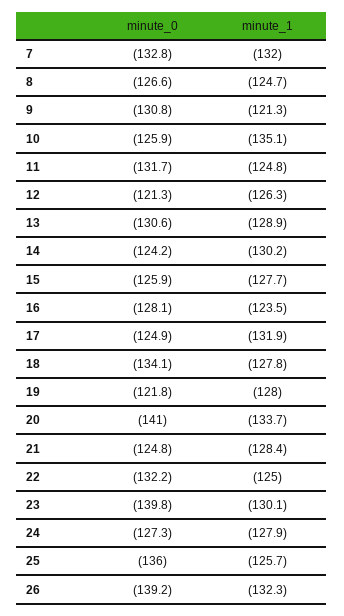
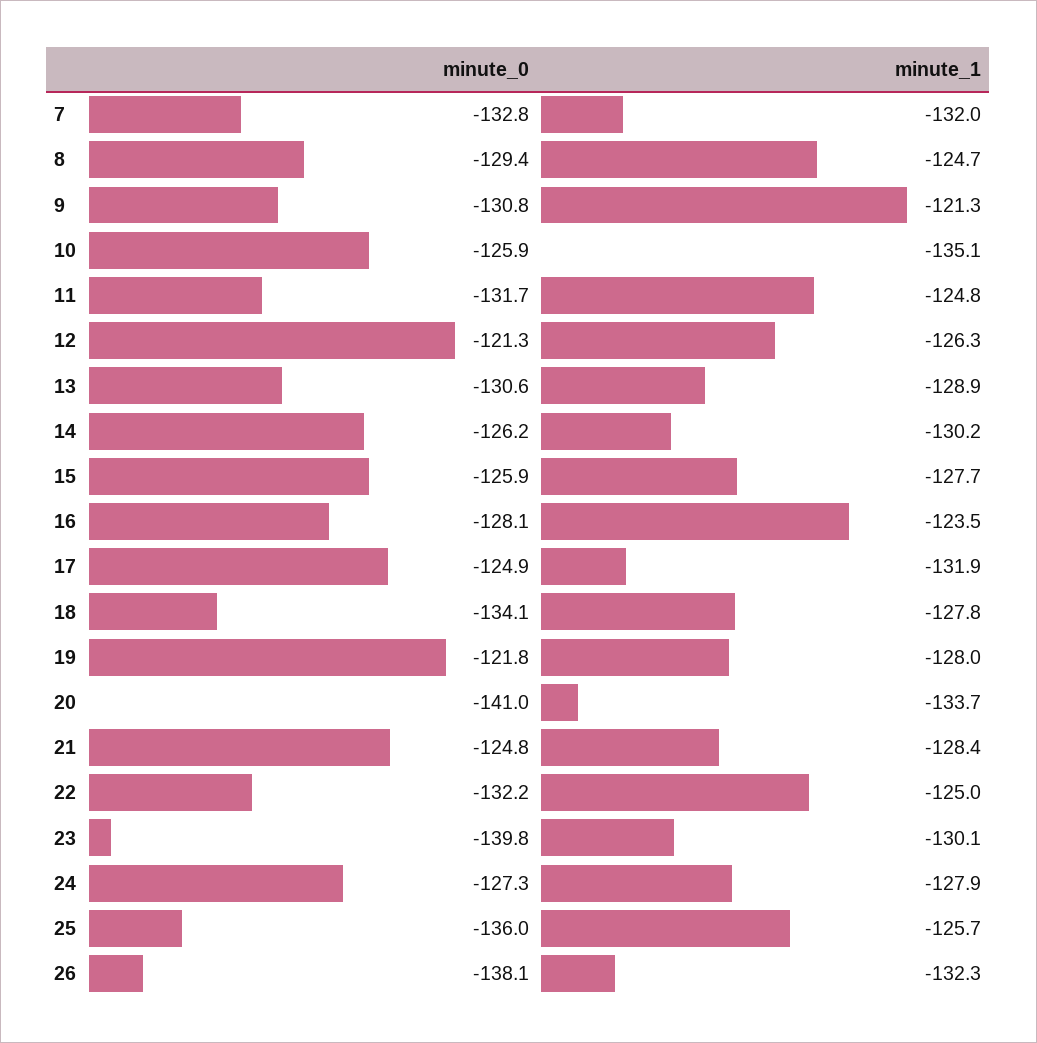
  {
    "minute_0": {
      "7": -132.8,
-     "8": -126.6,
+     "8": -129.4,
      "9": -130.8,
      "10": -125.9,
      "11": -131.7,
      "12": -121.3,
      "13": -130.6,
-     "14": -124.2,
+     "14": -126.2,
      "15": -125.9,
      "16": -128.1,
      "17": -124.9,
      "18": -134.1,
      "19": -121.8,
      "20": -141,
      "21": -124.8,
      "22": -132.2,
      "23": -139.8,
      "24": -127.3,
      "25": -136,
-     "26": -139.2
+     "26": -138.1
    },
    "minute_1": {
      "7": -132,
      "8": -124.7,
      "9": -121.3,
      "10": -135.1,
      "11": -124.8,
      "12": -126.3,
      "13": -128.9,
      "14": -130.2,
      "15": -127.7,
      "16": -123.5,
      "17": -131.9,
      "18": -127.8,
      "19": -128,
      "20": -133.7,
      "21": -128.4,
      "22": -125,
      "23": -130.1,
      "24": -127.9,
      "25": -125.7,
      "26": -132.3
    }
  }

